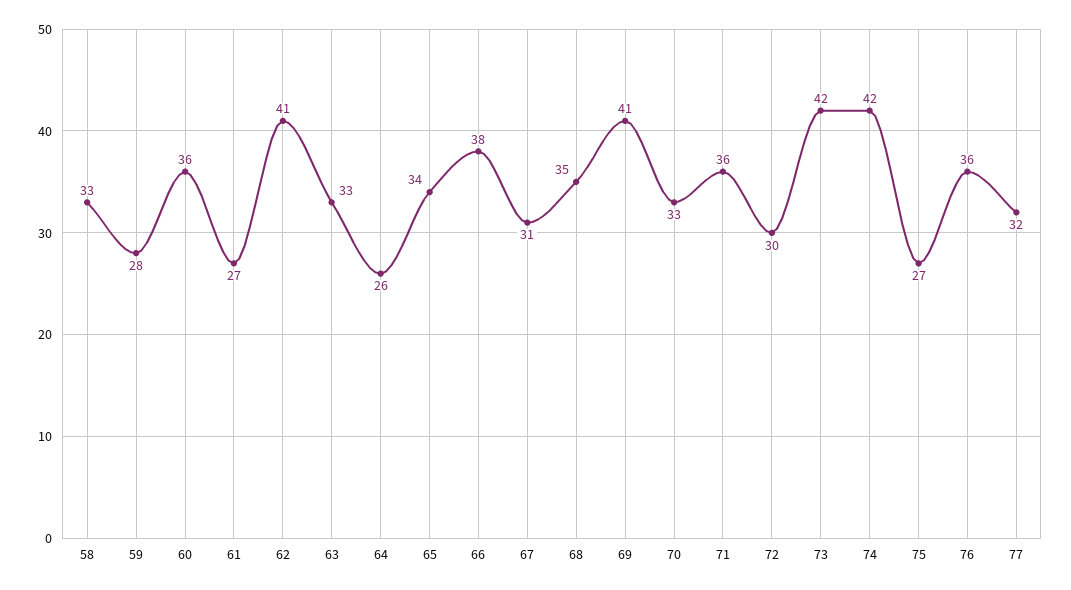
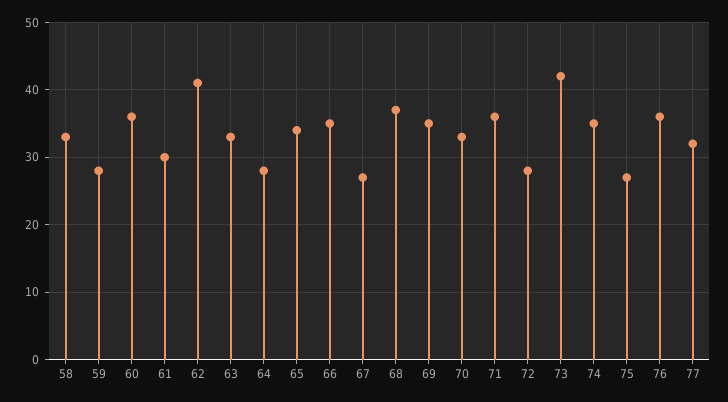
  {
    "58": 33,
    "59": 28,
    "60": 36,
-   "61": 27,
+   "61": 30,
    "62": 41,
    "63": 33,
-   "64": 26,
+   "64": 28,
    "65": 34,
-   "66": 38,
+   "66": 35,
-   "67": 31,
+   "67": 27,
-   "68": 35,
+   "68": 37,
-   "69": 41,
+   "69": 35,
    "70": 33,
    "71": 36,
-   "72": 30,
+   "72": 28,
    "73": 42,
-   "74": 42,
+   "74": 35,
    "75": 27,
    "76": 36,
    "77": 32
  }

